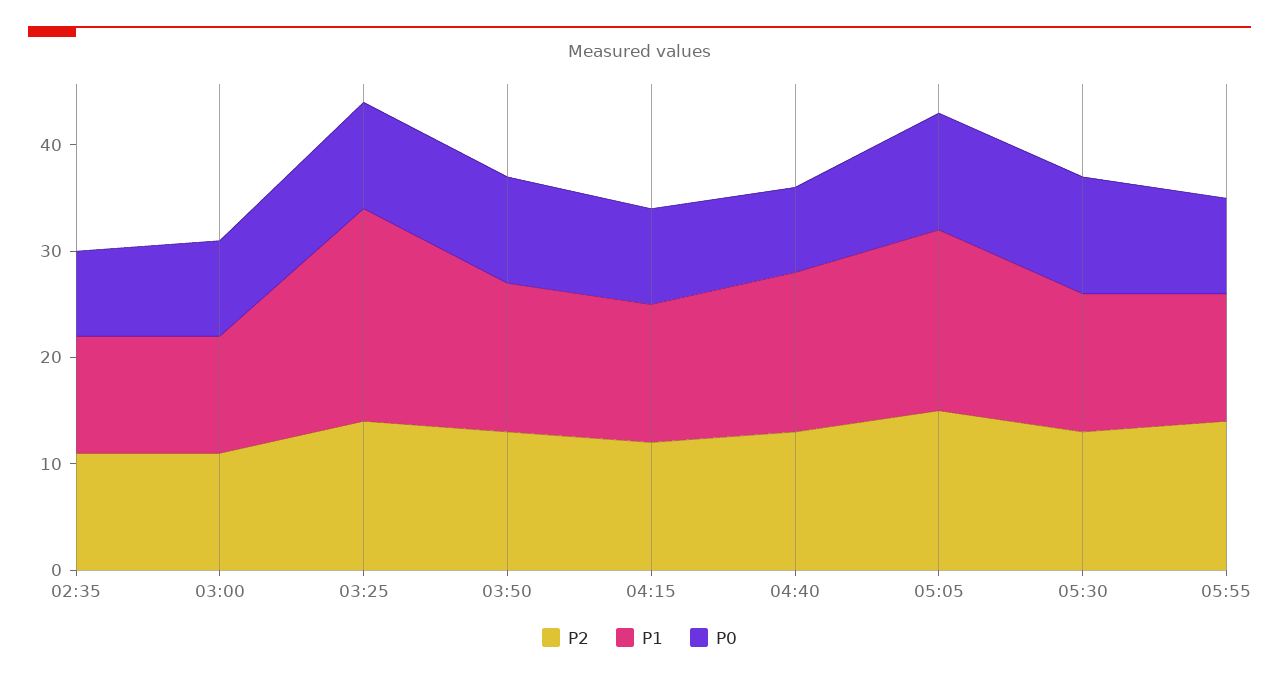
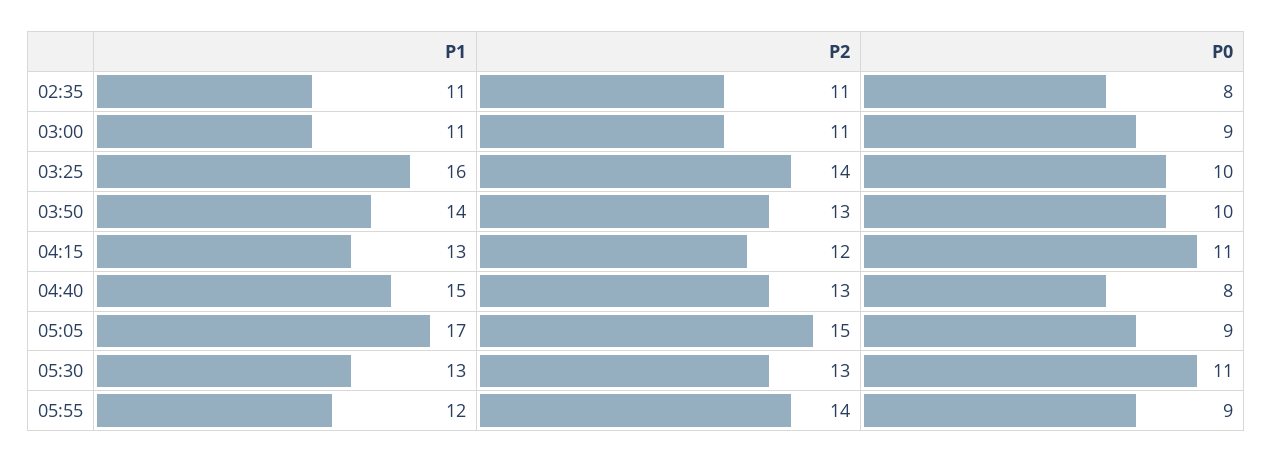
  {
    "P2": {
      "02:35": 11,
      "03:00": 11,
      "03:25": 14,
      "03:50": 13,
      "04:15": 12,
      "04:40": 13,
      "05:05": 15,
      "05:30": 13,
      "05:55": 14
    },
    "P1": {
      "02:35": 11,
      "03:00": 11,
-     "03:25": 20,
+     "03:25": 16,
      "03:50": 14,
      "04:15": 13,
      "04:40": 15,
      "05:05": 17,
      "05:30": 13,
      "05:55": 12
    },
    "P0": {
      "02:35": 8,
      "03:00": 9,
      "03:25": 10,
      "03:50": 10,
-     "04:15": 9,
+     "04:15": 11,
      "04:40": 8,
-     "05:05": 11,
+     "05:05": 9,
      "05:30": 11,
      "05:55": 9
    }
  }

